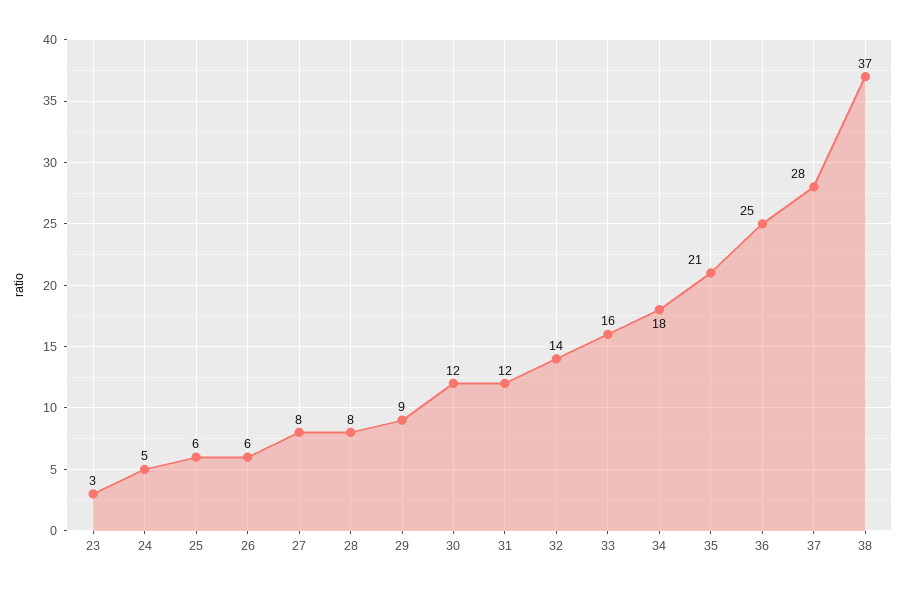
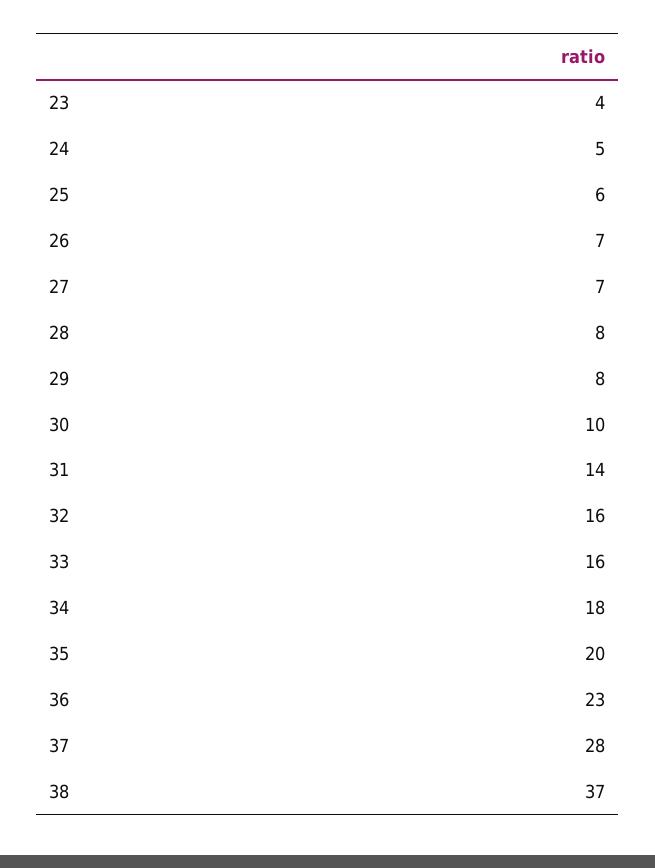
  {
-   "23": 3,
+   "23": 4,
    "24": 5,
    "25": 6,
-   "26": 6,
+   "26": 7,
-   "27": 8,
+   "27": 7,
    "28": 8,
-   "29": 9,
+   "29": 8,
-   "30": 12,
+   "30": 10,
-   "31": 12,
+   "31": 14,
-   "32": 14,
+   "32": 16,
    "33": 16,
    "34": 18,
-   "35": 21,
+   "35": 20,
-   "36": 25,
+   "36": 23,
    "37": 28,
    "38": 37
  }

